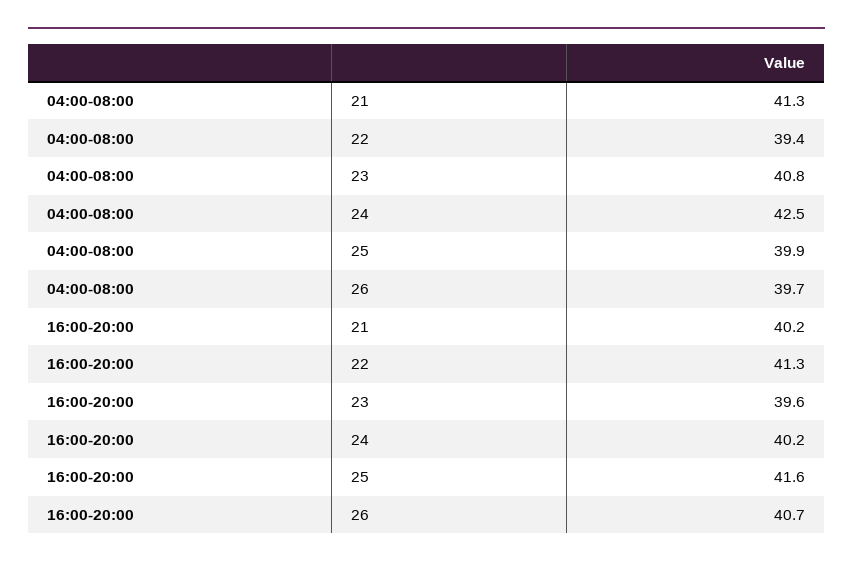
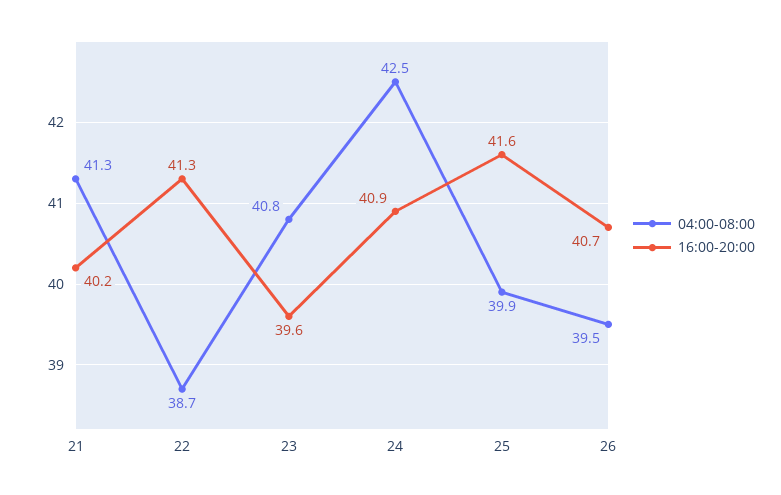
  {
    "04:00-08:00": {
      "21": 41.3,
-     "22": 39.4,
+     "22": 38.7,
      "23": 40.8,
      "24": 42.5,
      "25": 39.9,
-     "26": 39.7
+     "26": 39.5
    },
    "16:00-20:00": {
      "21": 40.2,
      "22": 41.3,
      "23": 39.6,
-     "24": 40.2,
+     "24": 40.9,
      "25": 41.6,
      "26": 40.7
    }
  }

